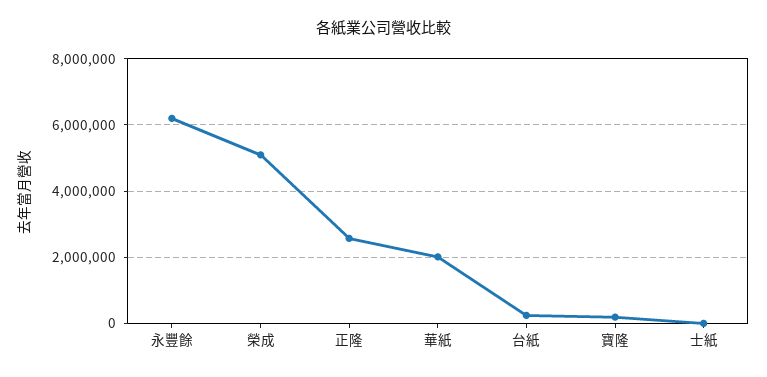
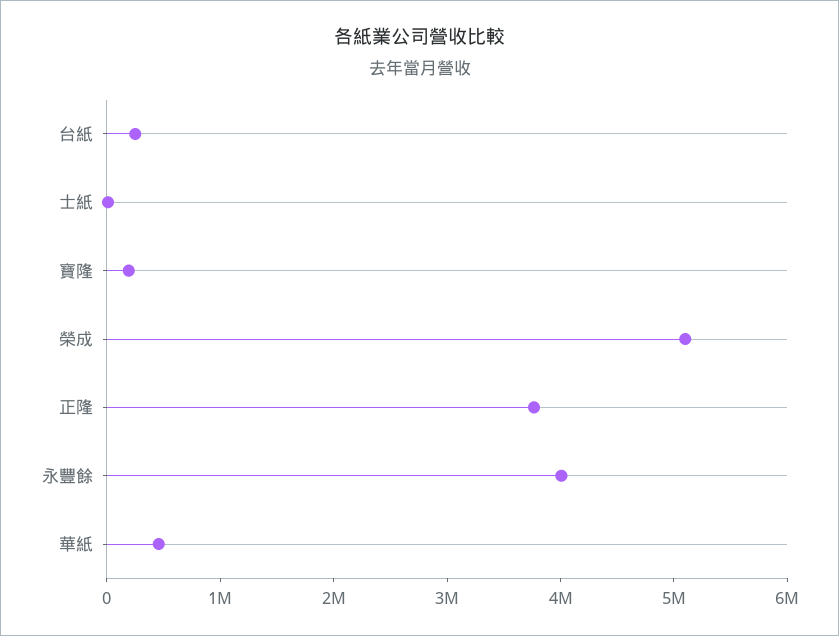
  {
-   "永豐餘": 6200000,
+   "永豐餘": 4000000,
    "榮成": 5000000,
-   "正隆": 2600000,
+   "正隆": 3800000,
-   "華紙": 2000000,
+   "華紙": 400000,
    "台紙": 200000,
    "寶隆": 200000,
    "士紙": 0
  }

